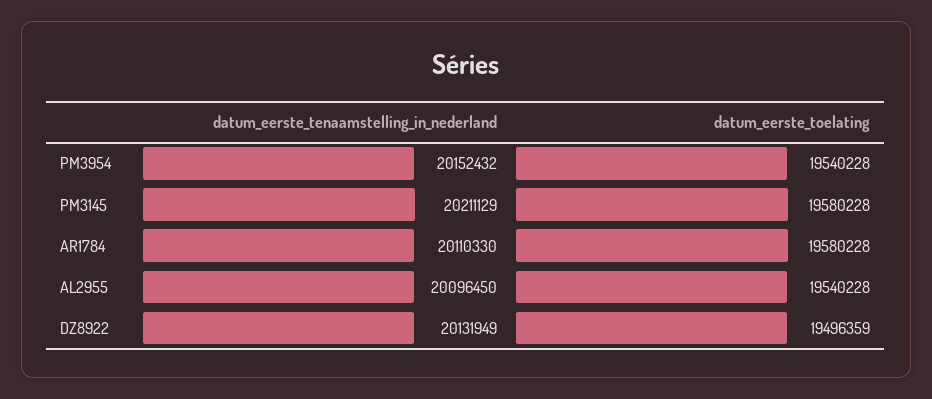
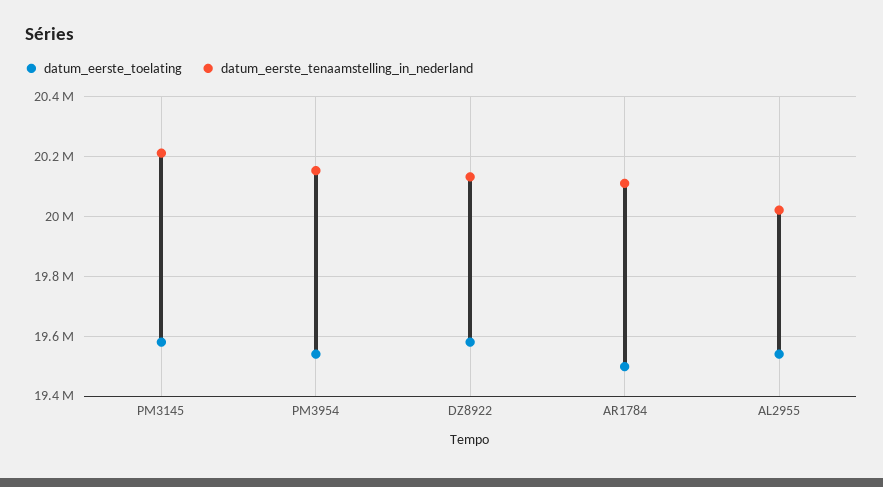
  {
    "datum_eerste_tenaamstelling_in_nederland": {
      "PM3954": 20152432,
      "PM3145": 20211129,
      "AR1784": 20110330,
-     "AL2955": 20096450,
+     "AL2955": 20025000,
      "DZ8922": 20131949
    },
    "datum_eerste_toelating": {
      "PM3954": 19540228,
      "PM3145": 19580228,
-     "AR1784": 19580228,
+     "AR1784": 19500000,
      "AL2955": 19540228,
-     "DZ8922": 19496359
+     "DZ8922": 19575000
    }
  }

